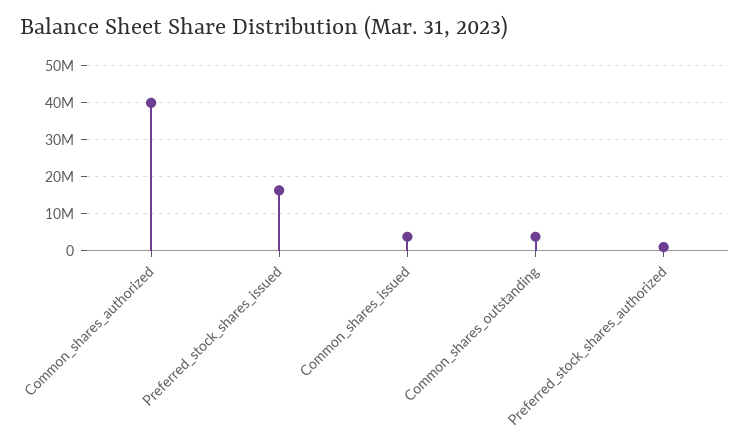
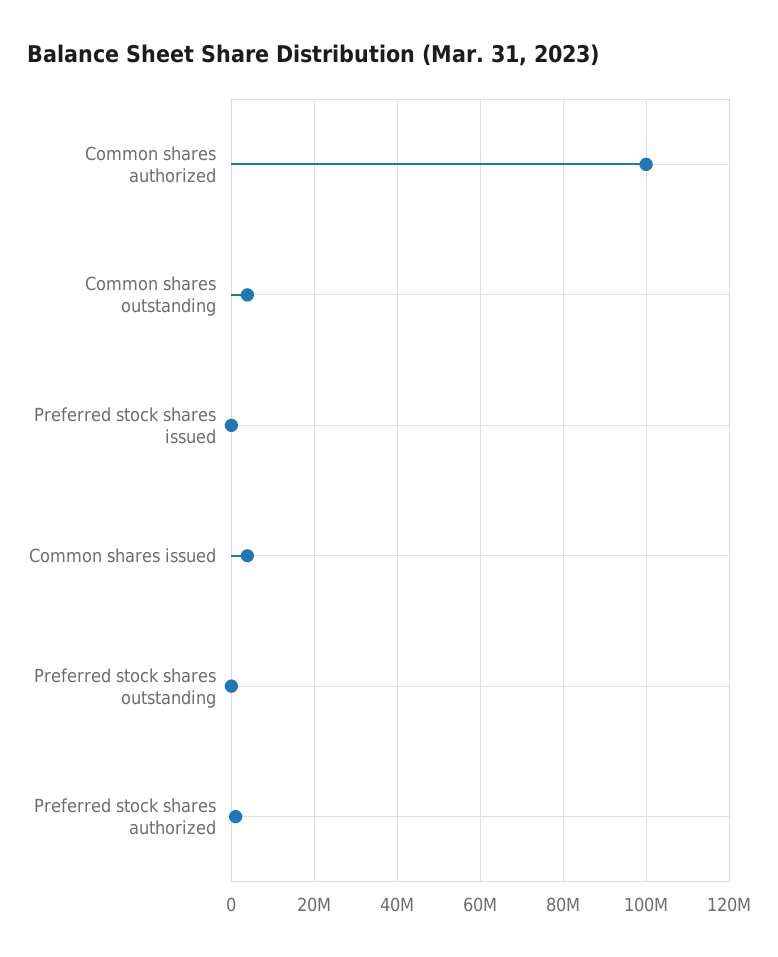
  {
-   "Common_shares_authorized": 40000000,
+   "Common_shares_authorized": 100000000,
-   "Preferred_stock_shares_issued": 16000000,
+   "Preferred_stock_shares_issued": 0,
    "Common_shares_issued": 4000000,
    "Common_shares_outstanding": 4000000,
-   "Preferred_stock_shares_authorized": 2000000
+   "Preferred_stock_shares_authorized": 2000000,
+   "Preferred stock shares outstanding": 0
  }

